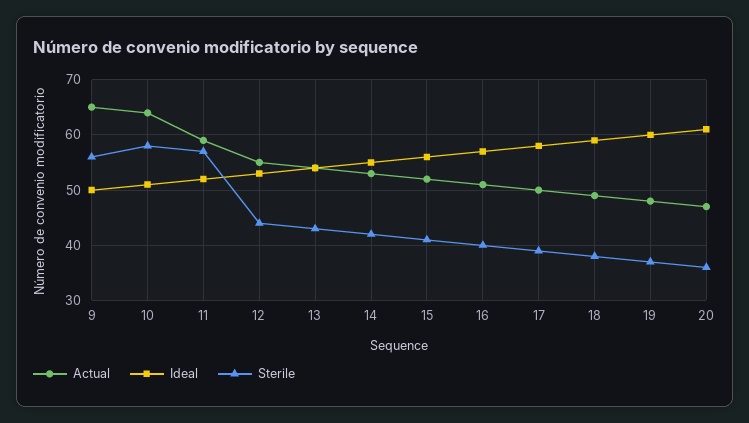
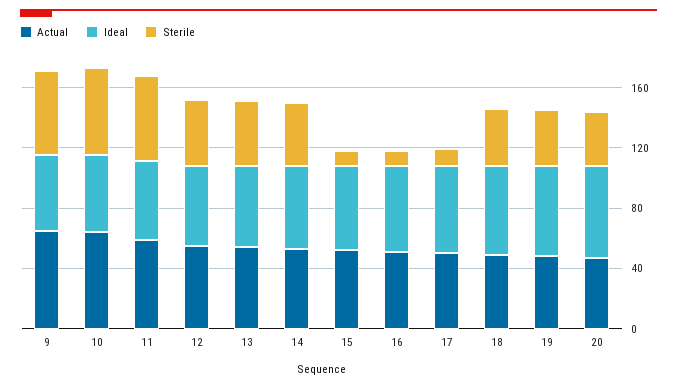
  {
    "Actual": {
      "9": 65,
      "10": 65,
      "11": 60,
      "12": 55,
      "13": 55,
      "14": 55,
      "15": 50,
      "16": 50,
      "17": 50,
      "18": 50,
      "19": 50,
      "20": 45
    },
    "Ideal": {
      "9": 50,
      "10": 50,
      "11": 50,
      "12": 55,
      "13": 55,
      "14": 55,
      "15": 55,
      "16": 55,
      "17": 60,
      "18": 60,
      "19": 60,
      "20": 60
    },
    "Sterile": {
      "9": 55,
      "10": 60,
      "11": 55,
      "12": 45,
      "13": 45,
      "14": 40,
-     "15": 40,
+     "15": 10,
-     "16": 40,
+     "16": 10,
-     "17": 40,
+     "17": 10,
      "18": 40,
      "19": 35,
      "20": 35
    }
  }

